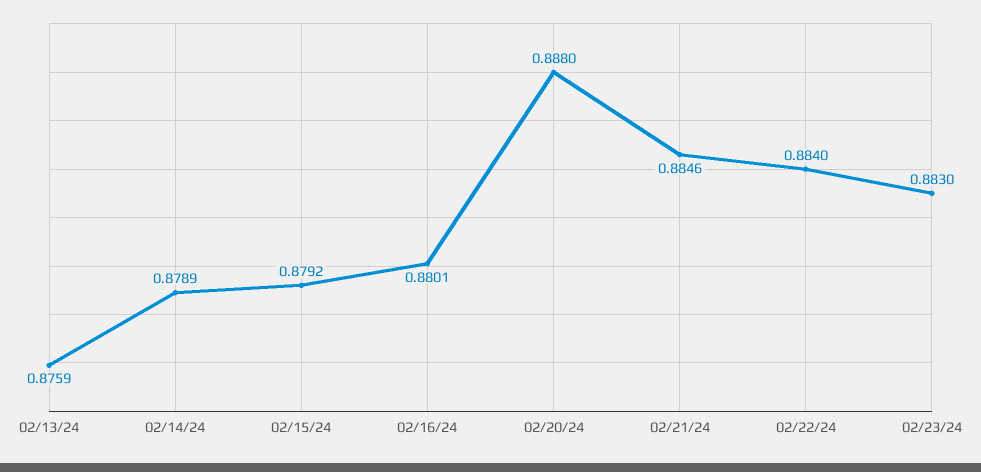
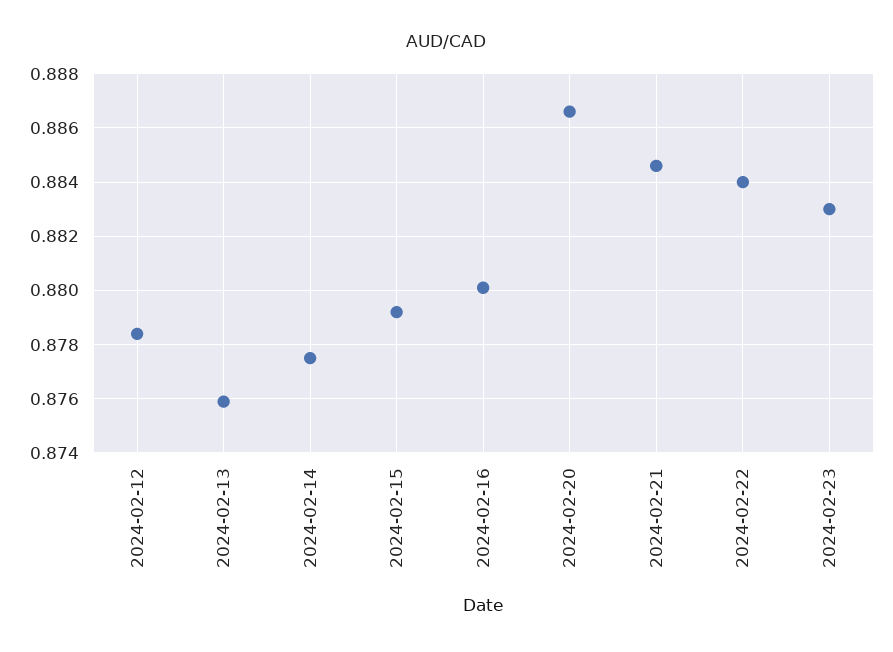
  {
    "02/13/24": 0.8759,
-   "02/14/24": 0.8789,
+   "02/14/24": 0.8775,
    "02/15/24": 0.8792,
    "02/16/24": 0.8801,
-   "02/20/24": 0.888,
+   "02/20/24": 0.8865,
    "02/21/24": 0.8846,
    "02/22/24": 0.884,
-   "02/23/24": 0.883
+   "02/23/24": 0.883,
+   "2024-02-12": 0.8785
  }

